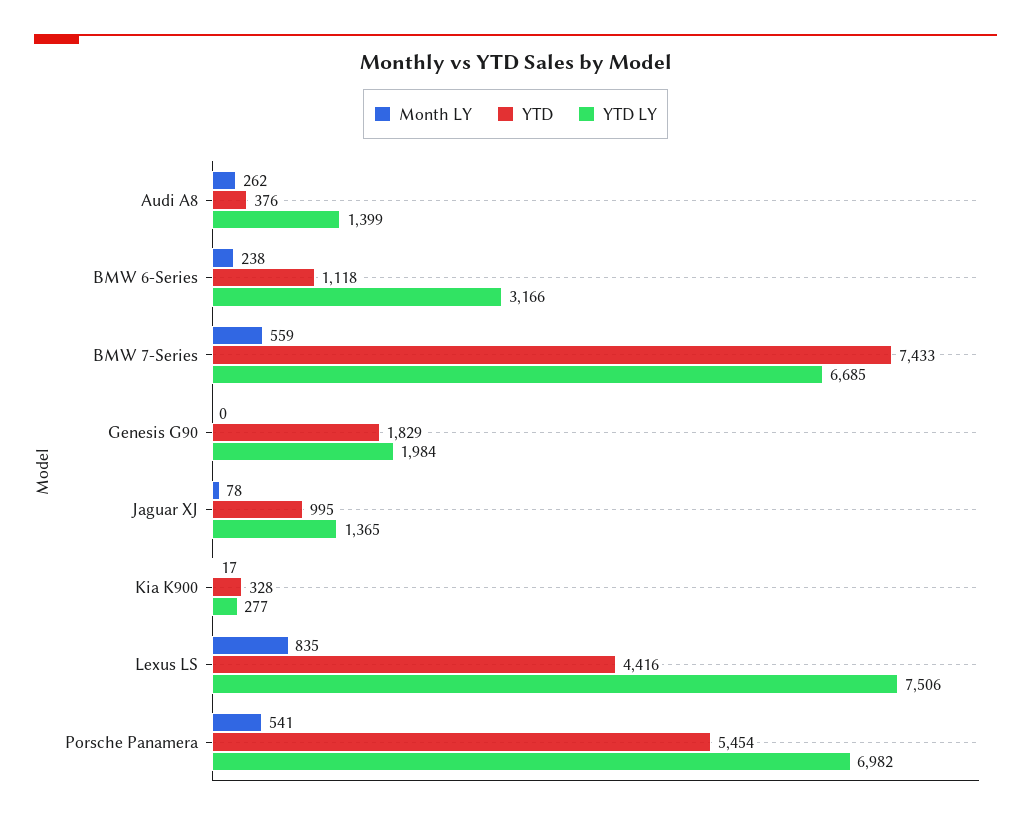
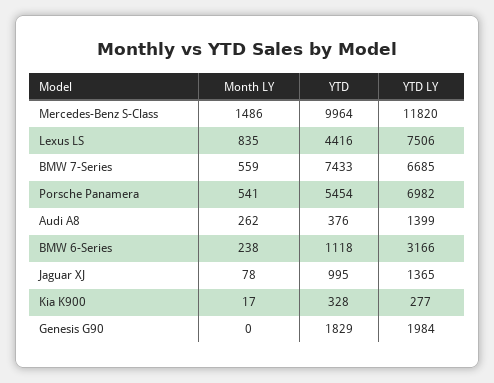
  {
    "Month LY": {
      "Audi A8": 262,
      "BMW 6-Series": 238,
      "BMW 7-Series": 559,
      "Genesis G90": 0,
      "Jaguar XJ": 78,
      "Kia K900": 17,
      "Lexus LS": 835,
-     "Porsche Panamera": 541
+     "Porsche Panamera": 541,
+     "Mercedes-Benz S-Class": 1486
    },
    "YTD": {
      "Audi A8": 376,
      "BMW 6-Series": 1118,
      "BMW 7-Series": 7433,
      "Genesis G90": 1829,
      "Jaguar XJ": 995,
      "Kia K900": 328,
      "Lexus LS": 4416,
-     "Porsche Panamera": 5454
+     "Porsche Panamera": 5454,
+     "Mercedes-Benz S-Class": 9964
    },
    "YTD LY": {
      "Audi A8": 1399,
      "BMW 6-Series": 3166,
      "BMW 7-Series": 6685,
      "Genesis G90": 1984,
      "Jaguar XJ": 1365,
      "Kia K900": 277,
      "Lexus LS": 7506,
-     "Porsche Panamera": 6982
+     "Porsche Panamera": 6982,
+     "Mercedes-Benz S-Class": 11820
    }
  }

